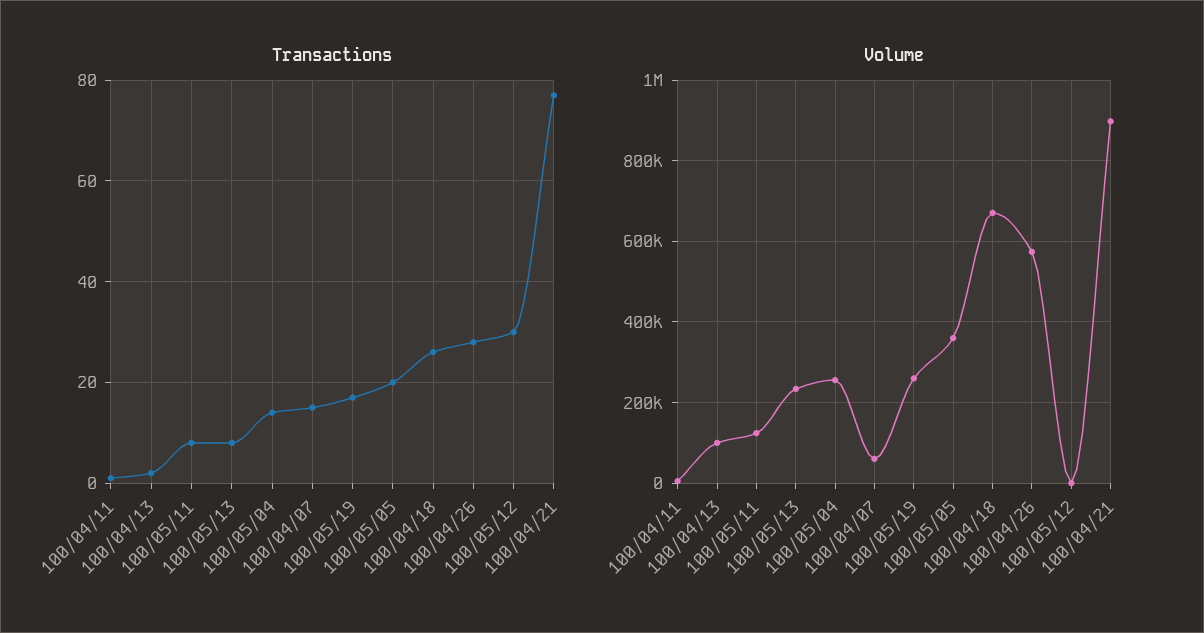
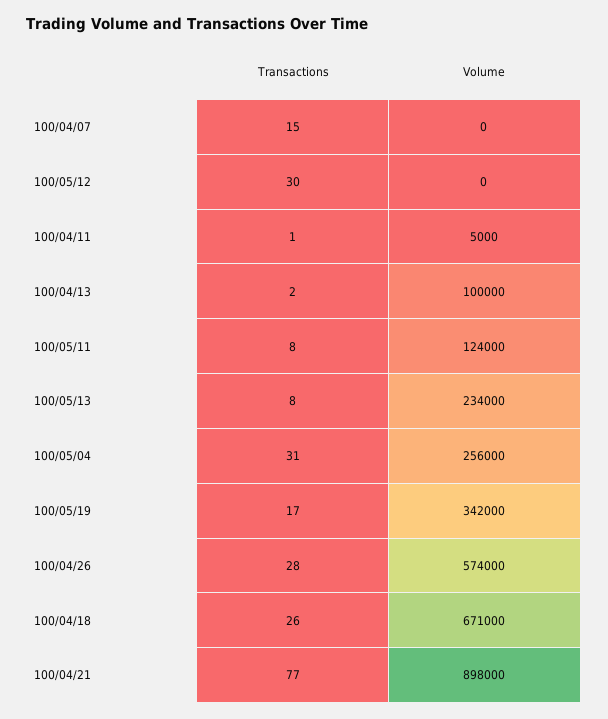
  {
    "Transactions": {
      "100/04/11": 1,
      "100/04/13": 2,
      "100/05/11": 8,
      "100/05/13": 8,
-     "100/05/04": 15,
+     "100/05/04": 31,
      "100/04/07": 15,
      "100/05/19": 17,
-     "100/05/05": 20,
      "100/04/18": 26,
      "100/04/26": 28,
      "100/05/12": 30,
      "100/04/21": 77
    },
    "Volume": {
      "100/04/11": 5000,
      "100/04/13": 100000,
      "100/05/11": 124000,
      "100/05/13": 234000,
      "100/05/04": 256000,
-     "100/04/07": 60000,
+     "100/04/07": 0,
-     "100/05/19": 260000,
+     "100/05/19": 342000,
-     "100/05/05": 360000,
      "100/04/18": 671000,
      "100/04/26": 574000,
      "100/05/12": 0,
      "100/04/21": 898000
    }
  }

